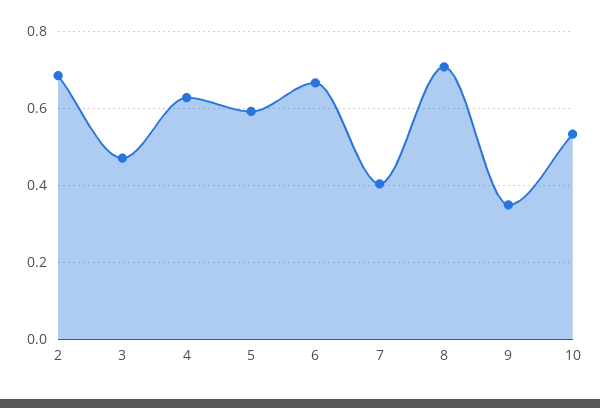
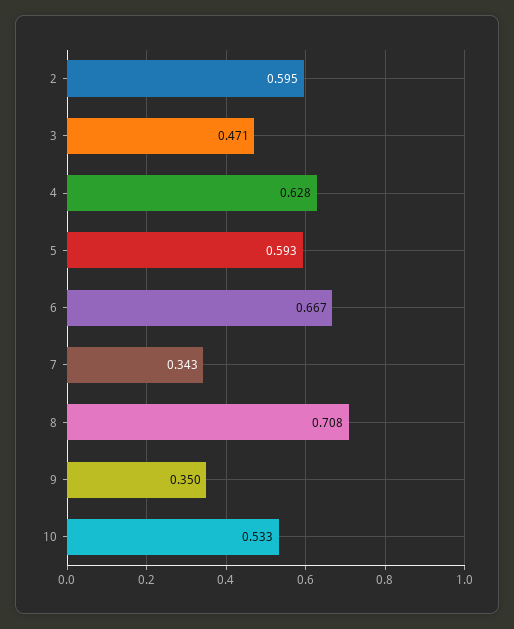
  {
-   "2": 0.68,
+   "2": 0.595,
    "3": 0.471,
    "4": 0.628,
    "5": 0.593,
    "6": 0.667,
-   "7": 0.4,
+   "7": 0.343,
    "8": 0.708,
    "9": 0.35,
    "10": 0.533
  }

